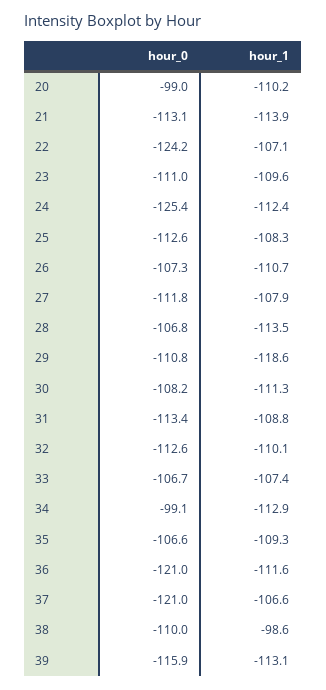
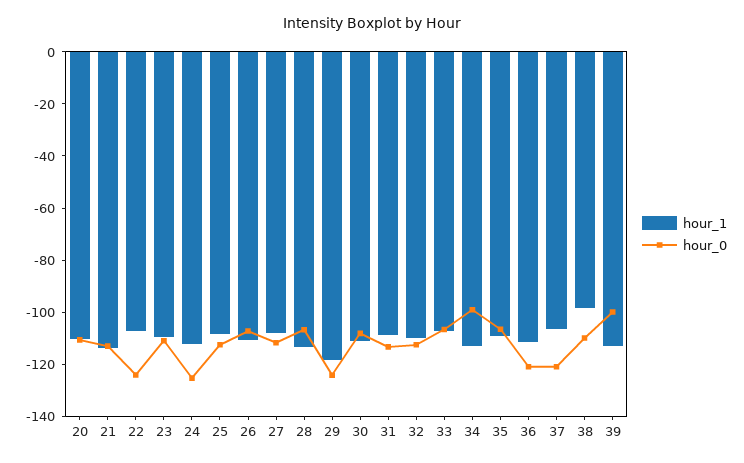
  {
    "hour_0": {
-     "20": -99,
+     "20": -110,
      "21": -113.1,
      "22": -124.2,
      "23": -111,
      "24": -125.4,
      "25": -112.6,
      "26": -107.3,
      "27": -111.8,
      "28": -106.8,
-     "29": -110.8,
+     "29": -125,
      "30": -108.2,
      "31": -113.4,
      "32": -112.6,
      "33": -106.7,
      "34": -99.1,
      "35": -106.6,
      "36": -121,
      "37": -121,
      "38": -110,
-     "39": -115.9
+     "39": -100
    },
    "hour_1": {
      "20": -110.2,
      "21": -113.9,
      "22": -107.1,
      "23": -109.6,
      "24": -112.4,
      "25": -108.3,
      "26": -110.7,
      "27": -107.9,
      "28": -113.5,
      "29": -118.6,
      "30": -111.3,
      "31": -108.8,
      "32": -110.1,
      "33": -107.4,
      "34": -112.9,
      "35": -109.3,
      "36": -111.6,
      "37": -106.6,
      "38": -98.6,
      "39": -113.1
    }
  }

